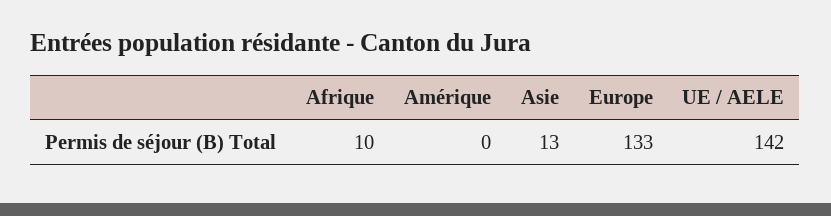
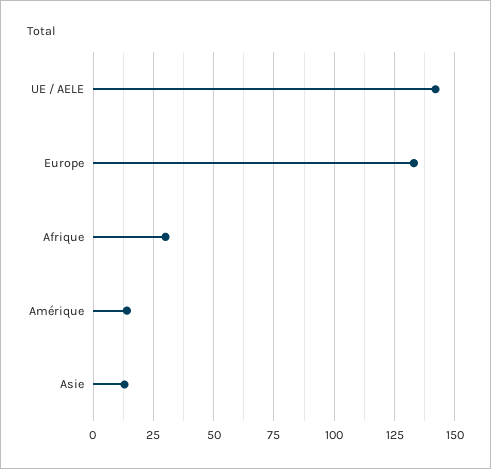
  {
-   "Afrique": 10,
+   "Afrique": 30,
-   "Amérique": 0,
+   "Amérique": 15,
    "Asie": 13,
    "Europe": 133,
    "UE / AELE": 142
  }

